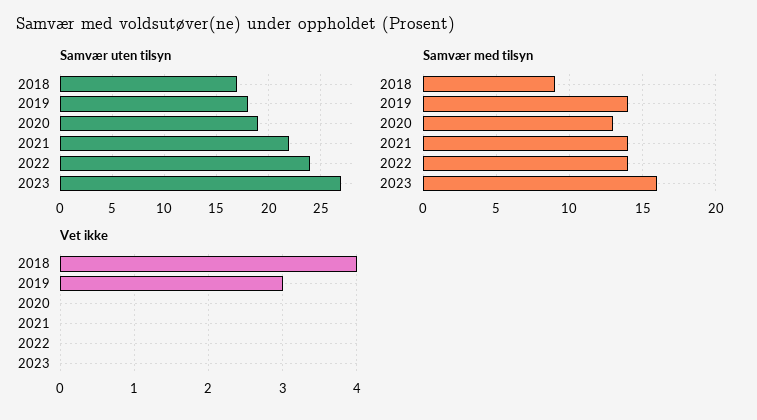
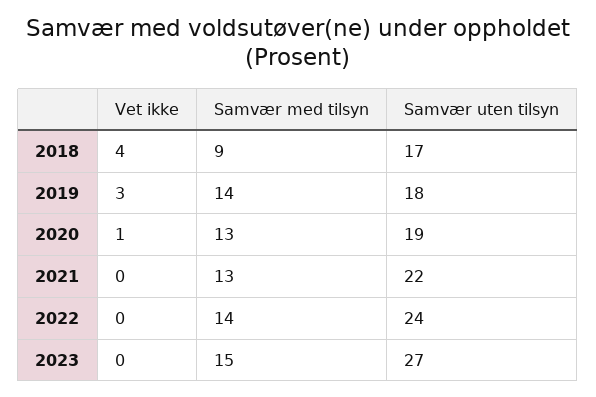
  {
    "Samvær uten tilsyn": {
      "2018": 17,
      "2019": 18,
      "2020": 19,
      "2021": 22,
      "2022": 24,
      "2023": 27
    },
    "Samvær med tilsyn": {
      "2018": 9,
      "2019": 14,
      "2020": 13,
-     "2021": 14,
+     "2021": 13,
      "2022": 14,
-     "2023": 16
+     "2023": 15
    },
    "Vet ikke": {
      "2018": 4,
      "2019": 3,
-     "2020": 0,
+     "2020": 1,
      "2021": 0,
      "2022": 0,
      "2023": 0
    }
  }

